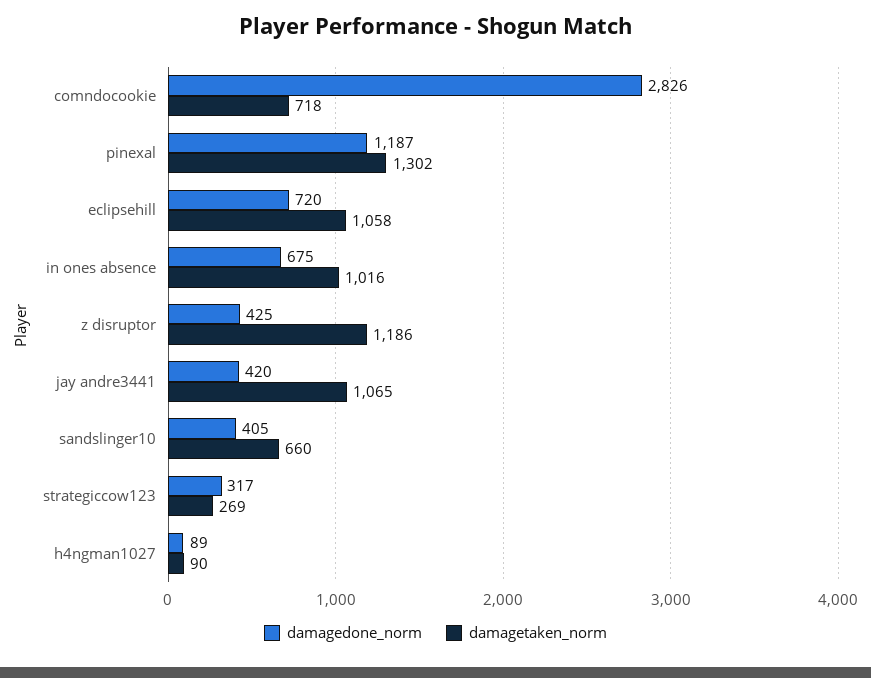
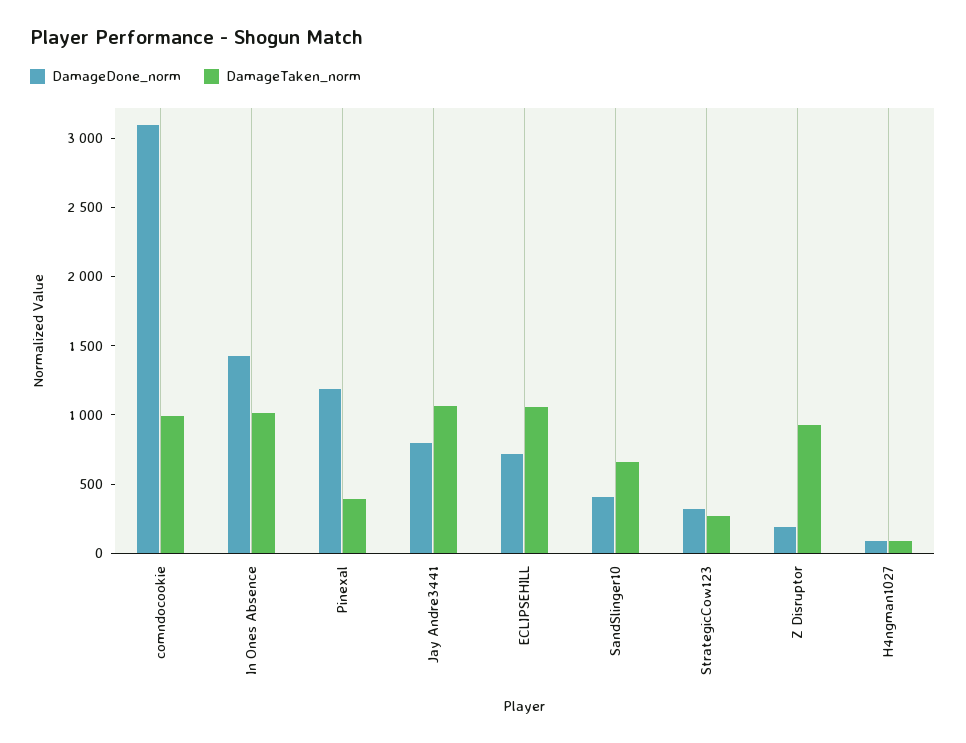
  {
    "damagedone_norm": {
-     "comndocookie": 2826,
+     "comndocookie": 3100,
      "pinexal": 1187,
      "eclipsehill": 720,
-     "in ones absence": 675,
+     "in ones absence": 1400,
-     "z disruptor": 425,
+     "z disruptor": 200,
-     "jay andre3441": 420,
+     "jay andre3441": 800,
      "sandslinger10": 405,
      "strategiccow123": 317,
      "h4ngman1027": 89
    },
    "damagetaken_norm": {
-     "comndocookie": 718,
+     "comndocookie": 1000,
-     "pinexal": 1302,
+     "pinexal": 400,
      "eclipsehill": 1058,
      "in ones absence": 1016,
-     "z disruptor": 1186,
+     "z disruptor": 900,
      "jay andre3441": 1065,
      "sandslinger10": 660,
      "strategiccow123": 269,
      "h4ngman1027": 90
    }
  }

